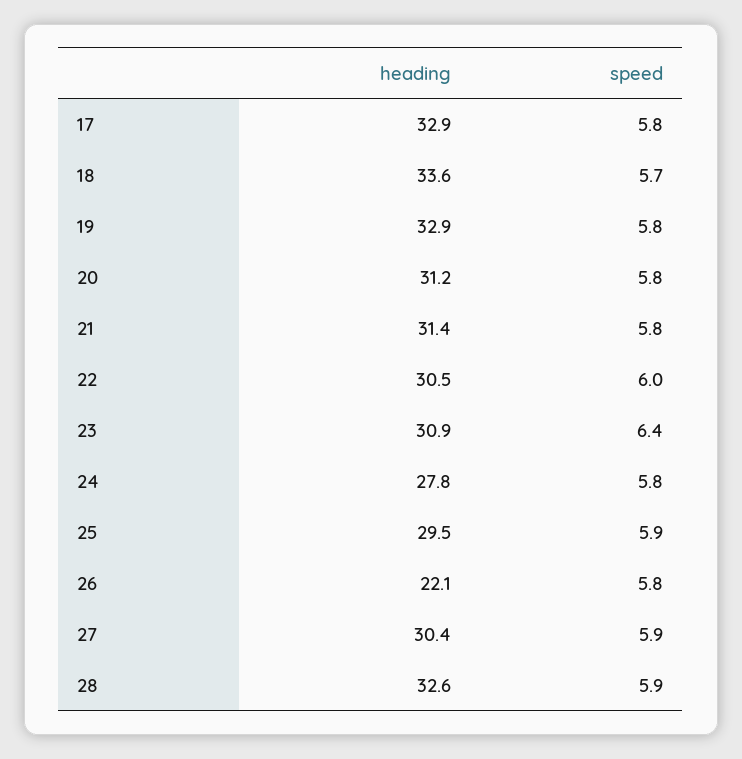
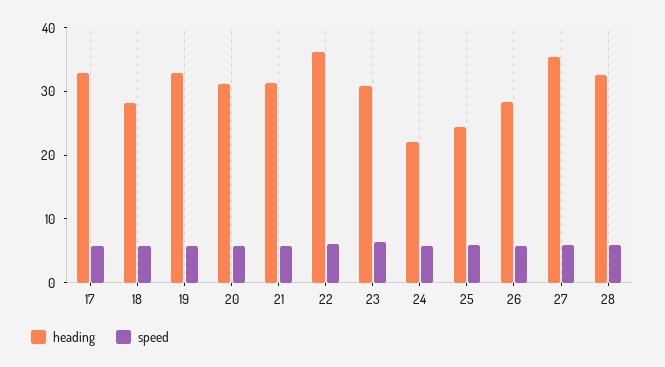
  {
    "heading": {
      "17": 32.9,
-     "18": 33.6,
+     "18": 28,
      "19": 32.9,
      "20": 31.2,
      "21": 31.4,
-     "22": 30.5,
+     "22": 36,
      "23": 30.9,
-     "24": 27.8,
+     "24": 22,
-     "25": 29.5,
+     "25": 24,
-     "26": 22.1,
+     "26": 28,
-     "27": 30.4,
+     "27": 36,
      "28": 32.6
    },
    "speed": {
      "17": 5.8,
      "18": 5.7,
      "19": 5.8,
      "20": 5.8,
      "21": 5.8,
      "22": 6,
      "23": 6.4,
      "24": 5.8,
      "25": 5.9,
      "26": 5.8,
      "27": 5.9,
      "28": 5.9
    }
  }

